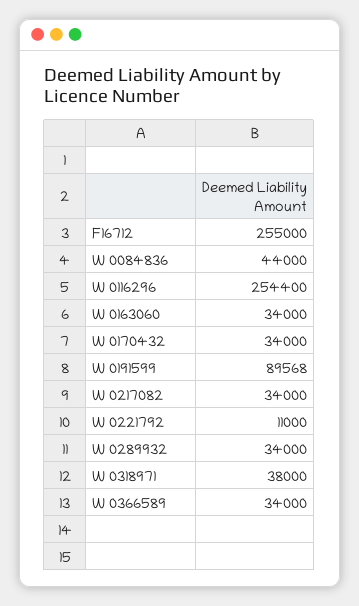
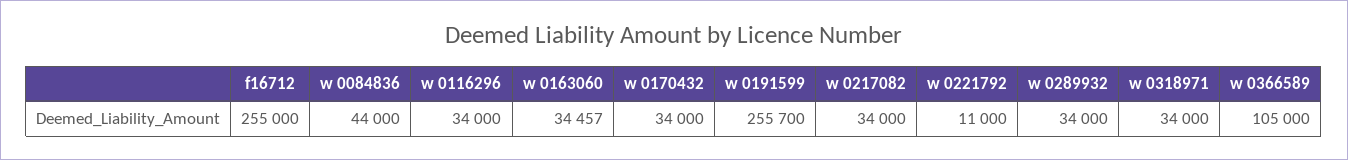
  {
    "F16712": 255000,
    "W 0084836": 44000,
-   "W 0116296": 254400,
+   "W 0116296": 34000,
-   "W 0163060": 34000,
+   "W 0163060": 34457,
    "W 0170432": 34000,
-   "W 0191599": 89568,
+   "W 0191599": 255700,
    "W 0217082": 34000,
    "W 0221792": 11000,
    "W 0289932": 34000,
-   "W 0318971": 38000,
+   "W 0318971": 34000,
-   "W 0366589": 34000
+   "W 0366589": 105000
  }

